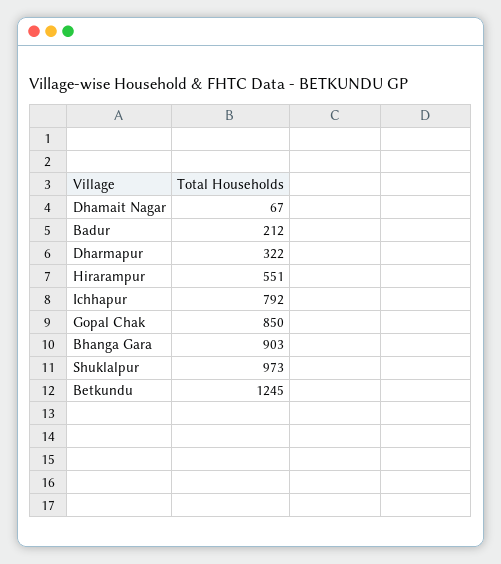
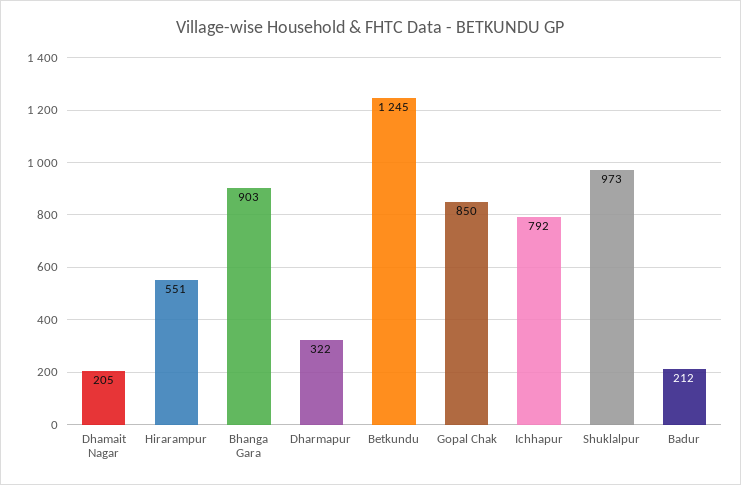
  {
-   "Dhamait Nagar": 67,
+   "Dhamait Nagar": 205,
    "Badur": 212,
    "Dharmapur": 322,
    "Hirarampur": 551,
    "Ichhapur": 792,
    "Gopal Chak": 850,
    "Bhanga Gara": 903,
    "Shuklalpur": 973,
    "Betkundu": 1245
  }

